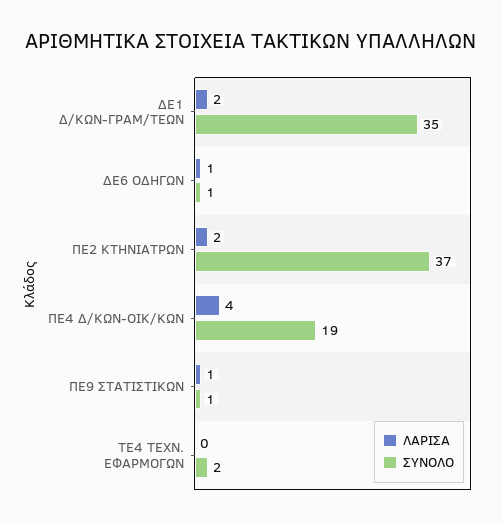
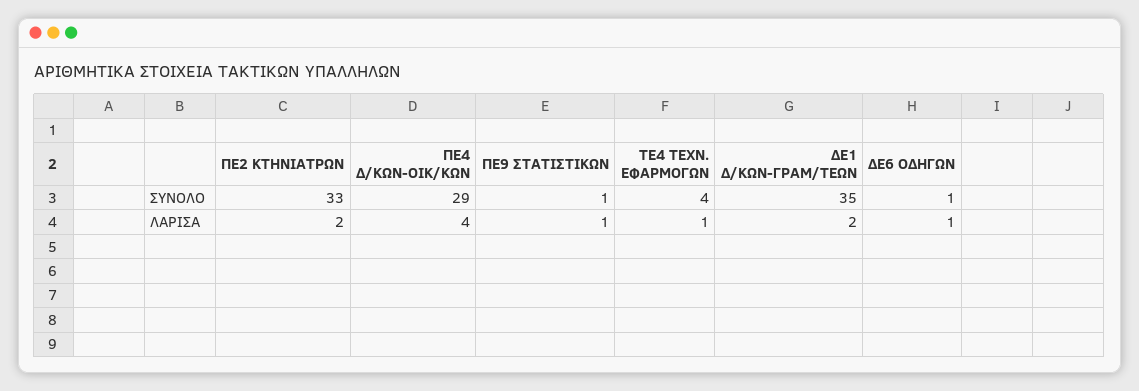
  {
    "ΛΑΡΙΣΑ": {
      "ΔΕ1 Δ/ΚΩΝ-ΓΡΑΜ/ΤΕΩΝ": 2,
      "ΔΕ6 ΟΔΗΓΩΝ": 1,
      "ΠΕ2 ΚΤΗΝΙΑΤΡΩΝ": 2,
      "ΠΕ4 Δ/ΚΩΝ-ΟΙΚ/ΚΩΝ": 4,
      "ΠΕ9 ΣΤΑΤΙΣΤΙΚΩΝ": 1,
-     "ΤΕ4 ΤΕΧΝ. ΕΦΑΡΜΟΓΩΝ": 0
+     "ΤΕ4 ΤΕΧΝ. ΕΦΑΡΜΟΓΩΝ": 1
    },
    "ΣΥΝΟΛΟ": {
      "ΔΕ1 Δ/ΚΩΝ-ΓΡΑΜ/ΤΕΩΝ": 35,
      "ΔΕ6 ΟΔΗΓΩΝ": 1,
-     "ΠΕ2 ΚΤΗΝΙΑΤΡΩΝ": 37,
+     "ΠΕ2 ΚΤΗΝΙΑΤΡΩΝ": 33,
-     "ΠΕ4 Δ/ΚΩΝ-ΟΙΚ/ΚΩΝ": 19,
+     "ΠΕ4 Δ/ΚΩΝ-ΟΙΚ/ΚΩΝ": 29,
      "ΠΕ9 ΣΤΑΤΙΣΤΙΚΩΝ": 1,
-     "ΤΕ4 ΤΕΧΝ. ΕΦΑΡΜΟΓΩΝ": 2
+     "ΤΕ4 ΤΕΧΝ. ΕΦΑΡΜΟΓΩΝ": 4
    }
  }

